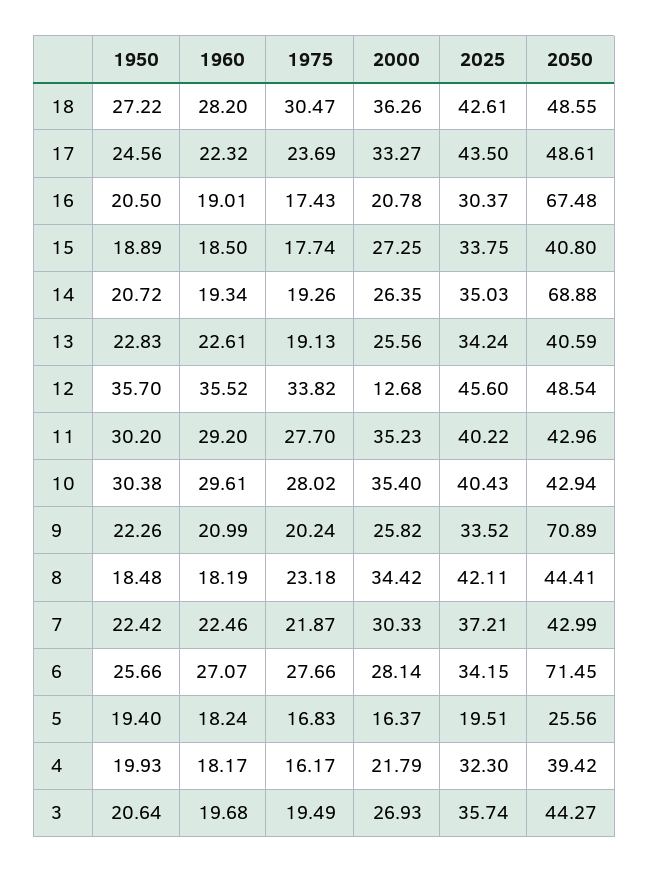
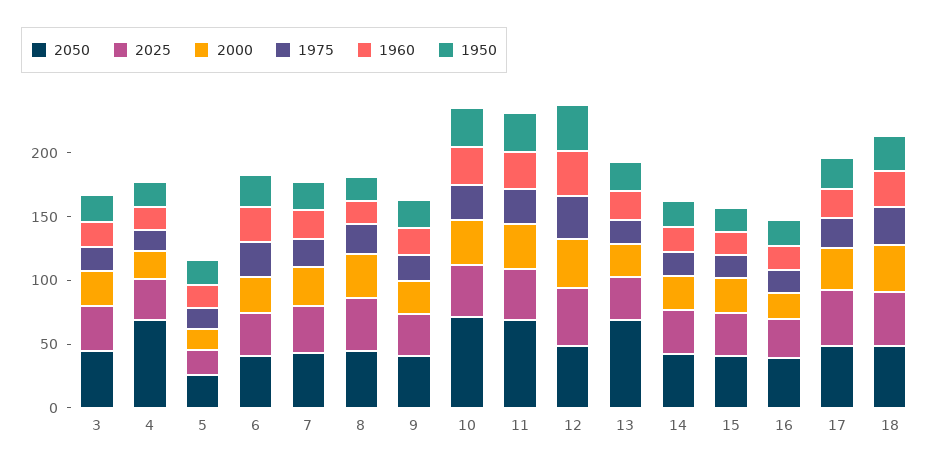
  {
    "1950": {
      "18": 27.22,
      "17": 24.56,
      "16": 20.5,
      "15": 18.89,
      "14": 20.72,
      "13": 22.83,
      "12": 35.7,
      "11": 30.2,
      "10": 30.38,
      "9": 22.26,
      "8": 18.48,
      "7": 22.42,
      "6": 25.66,
      "5": 19.4,
      "4": 19.93,
      "3": 20.64
    },
    "1960": {
      "18": 28.2,
      "17": 22.32,
      "16": 19.01,
      "15": 18.5,
      "14": 19.34,
      "13": 22.61,
      "12": 35.52,
      "11": 29.2,
      "10": 29.61,
      "9": 20.99,
      "8": 18.19,
      "7": 22.46,
      "6": 27.07,
      "5": 18.24,
      "4": 18.17,
      "3": 19.68
    },
    "1975": {
      "18": 30.47,
      "17": 23.69,
      "16": 17.43,
      "15": 17.74,
      "14": 19.26,
      "13": 19.13,
      "12": 33.82,
      "11": 27.7,
      "10": 28.02,
      "9": 20.24,
      "8": 23.18,
      "7": 21.87,
      "6": 27.66,
      "5": 16.83,
      "4": 16.17,
      "3": 19.49
    },
    "2000": {
      "18": 36.26,
      "17": 33.27,
      "16": 20.78,
      "15": 27.25,
      "14": 26.35,
      "13": 25.56,
-     "12": 12.68,
+     "12": 40,
      "11": 35.23,
      "10": 35.4,
      "9": 25.82,
      "8": 34.42,
      "7": 30.33,
      "6": 28.14,
      "5": 16.37,
      "4": 21.79,
      "3": 26.93
    },
    "2025": {
      "18": 42.61,
      "17": 43.5,
      "16": 30.37,
      "15": 33.75,
      "14": 35.03,
      "13": 34.24,
      "12": 45.6,
      "11": 40.22,
      "10": 40.43,
      "9": 33.52,
      "8": 42.11,
      "7": 37.21,
      "6": 34.15,
      "5": 19.51,
      "4": 32.3,
      "3": 35.74
    },
    "2050": {
      "18": 48.55,
      "17": 48.61,
-     "16": 67.48,
+     "16": 40,
      "15": 40.8,
-     "14": 68.88,
+     "14": 40,
-     "13": 40.59,
+     "13": 70,
      "12": 48.54,
-     "11": 42.96,
+     "11": 70,
-     "10": 42.94,
+     "10": 70,
-     "9": 70.89,
+     "9": 40,
      "8": 44.41,
      "7": 42.99,
-     "6": 71.45,
+     "6": 40,
      "5": 25.56,
-     "4": 39.42,
+     "4": 70,
      "3": 44.27
    }
  }

